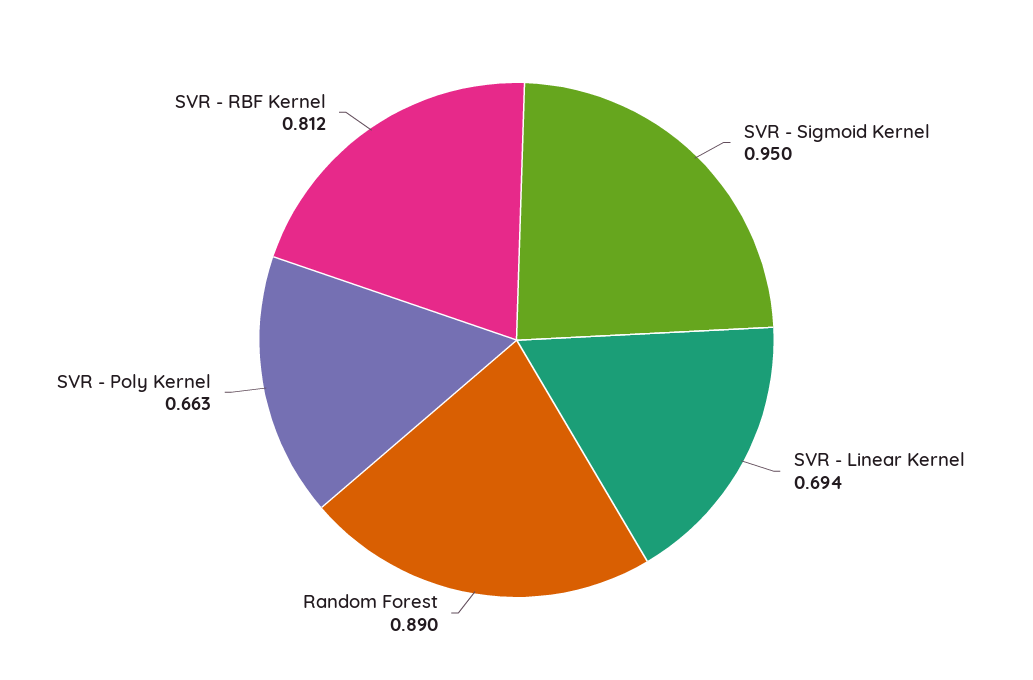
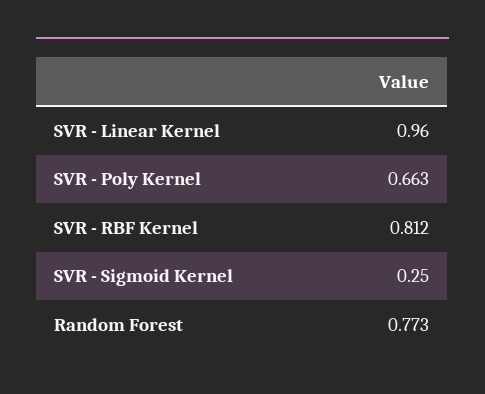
  {
-   "SVR - Sigmoid Kernel": 0.95,
+   "SVR - Sigmoid Kernel": 0.25,
-   "SVR - Linear Kernel": 0.694,
+   "SVR - Linear Kernel": 0.96,
-   "Random Forest": 0.89,
+   "Random Forest": 0.773,
    "SVR - Poly Kernel": 0.663,
    "SVR - RBF Kernel": 0.812
  }

